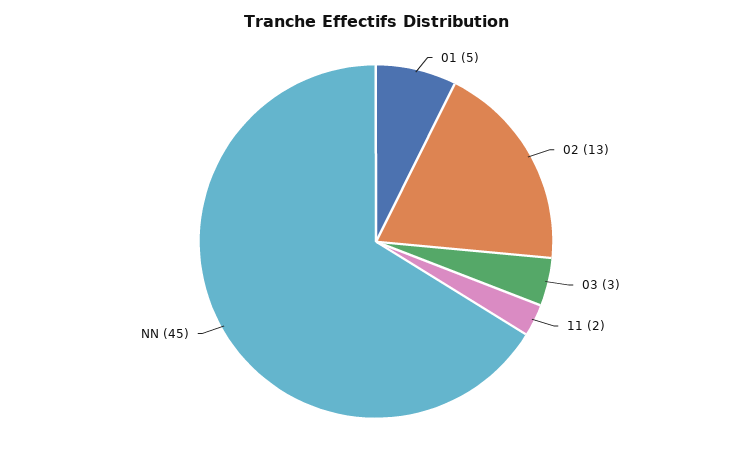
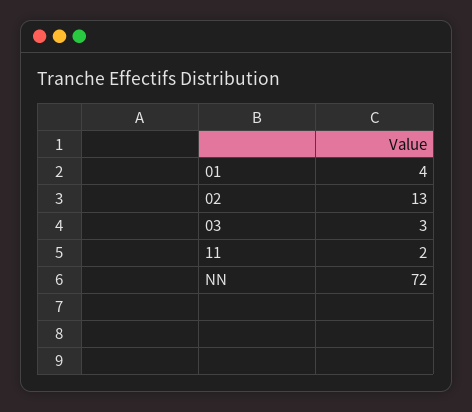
  {
-   "01": 5,
+   "01": 4,
    "02": 13,
    "03": 3,
    "11": 2,
-   "NN": 45
+   "NN": 72
  }

